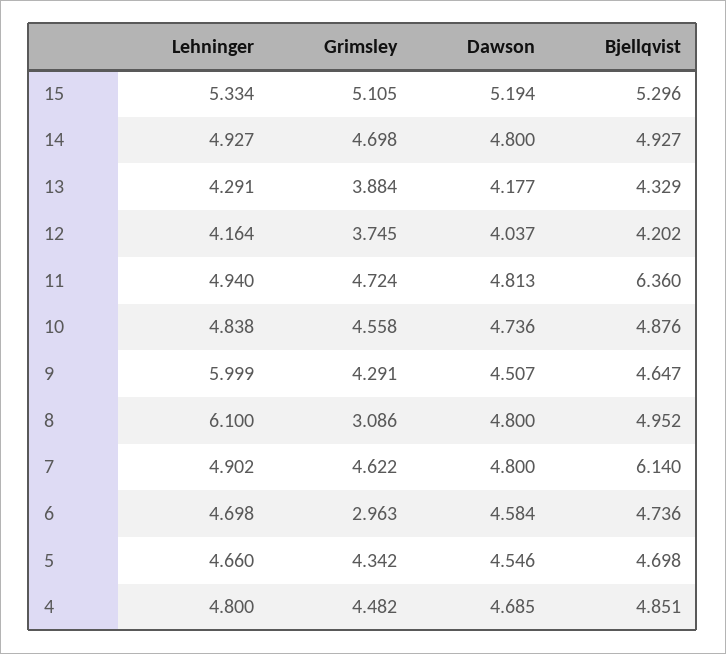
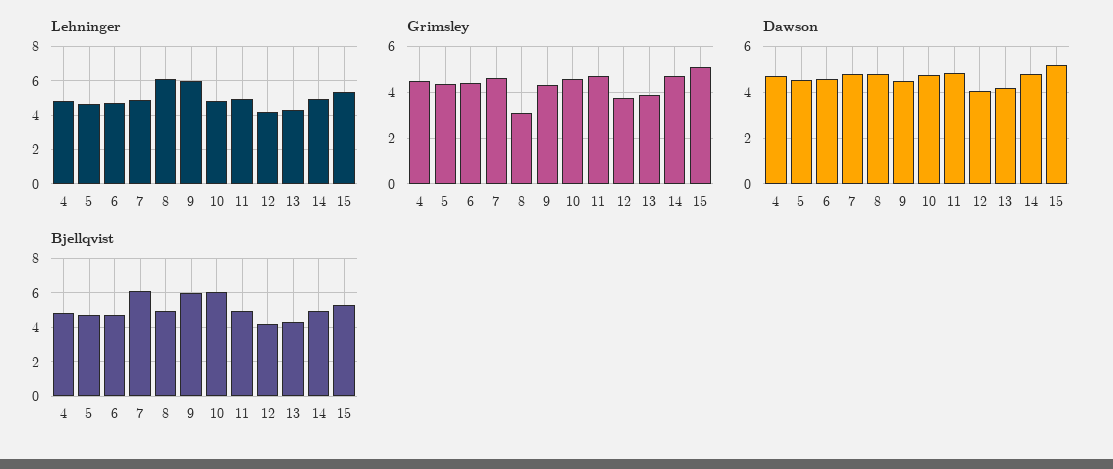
  {
    "Lehninger": {
      "15": 5.334,
      "14": 4.927,
      "13": 4.291,
      "12": 4.164,
      "11": 4.94,
      "10": 4.838,
      "9": 5.999,
      "8": 6.1,
      "7": 4.902,
      "6": 4.698,
      "5": 4.66,
      "4": 4.8
    },
    "Grimsley": {
      "15": 5.105,
      "14": 4.698,
      "13": 3.884,
      "12": 3.745,
      "11": 4.724,
      "10": 4.558,
      "9": 4.291,
      "8": 3.086,
      "7": 4.622,
-     "6": 2.963,
+     "6": 4.5,
      "5": 4.342,
      "4": 4.482
    },
    "Dawson": {
      "15": 5.194,
      "14": 4.8,
      "13": 4.177,
      "12": 4.037,
      "11": 4.813,
      "10": 4.736,
      "9": 4.507,
      "8": 4.8,
      "7": 4.8,
      "6": 4.584,
      "5": 4.546,
      "4": 4.685
    },
    "Bjellqvist": {
      "15": 5.296,
      "14": 4.927,
      "13": 4.329,
      "12": 4.202,
-     "11": 6.36,
+     "11": 5,
-     "10": 4.876,
+     "10": 6,
-     "9": 4.647,
+     "9": 6,
      "8": 4.952,
      "7": 6.14,
      "6": 4.736,
      "5": 4.698,
      "4": 4.851
    }
  }

